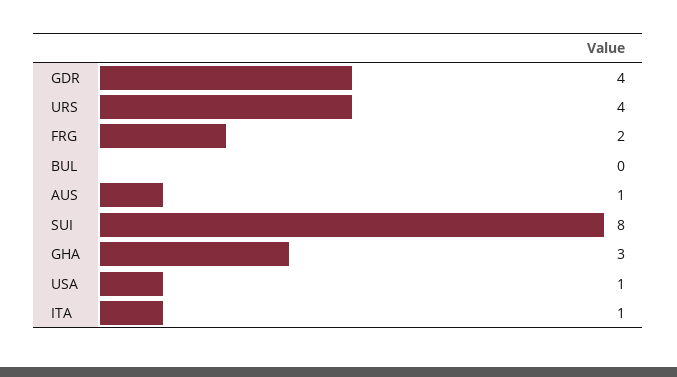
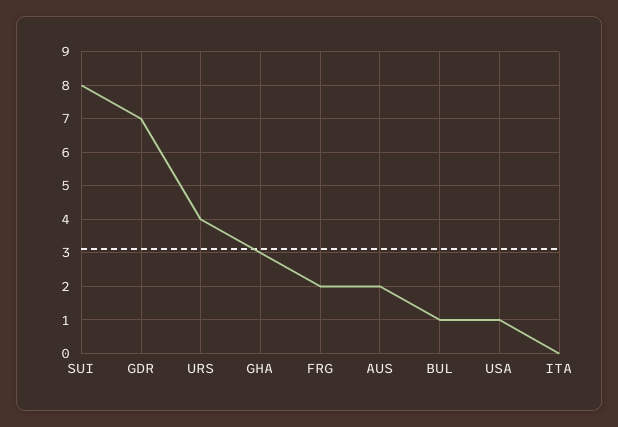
  {
-   "GDR": 4,
+   "GDR": 7,
    "URS": 4,
    "FRG": 2,
-   "BUL": 0,
+   "BUL": 1,
-   "AUS": 1,
+   "AUS": 2,
    "SUI": 8,
    "GHA": 3,
    "USA": 1,
-   "ITA": 1
+   "ITA": 0
  }

